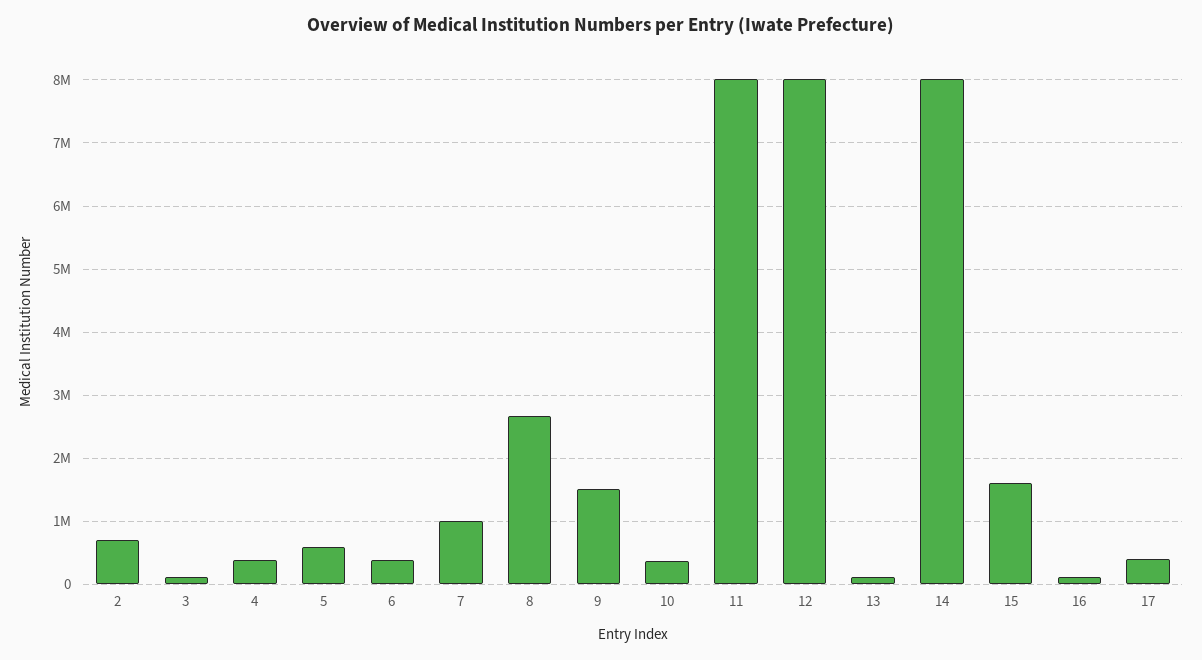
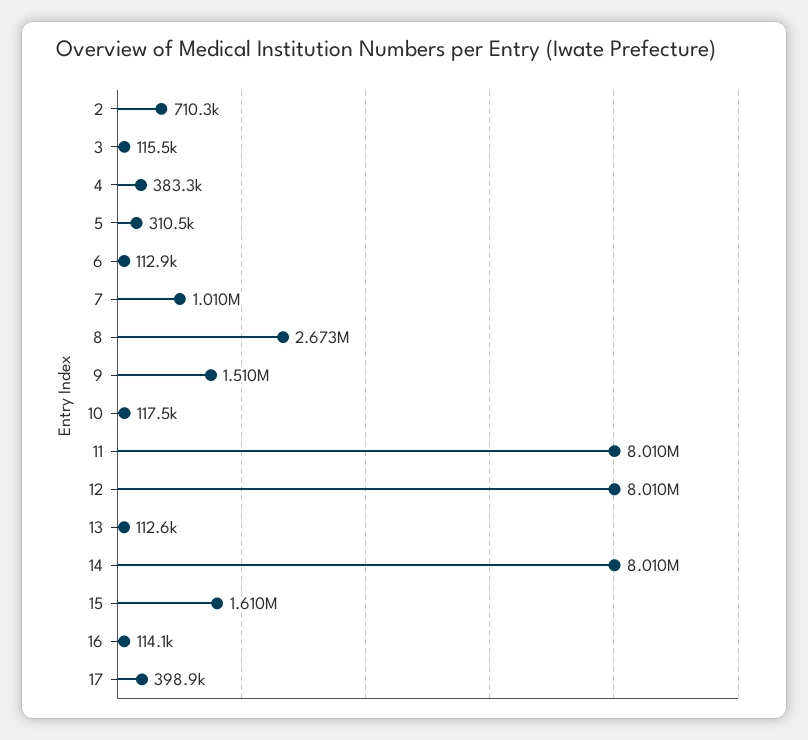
  {
    "2": 710300,
    "3": 115500,
    "4": 383300,
-   "5": 600000,
+   "5": 310500,
-   "6": 400000,
+   "6": 112900,
    "7": 1010000,
    "8": 2673000,
    "9": 1510000,
-   "10": 400000,
+   "10": 117500,
    "11": 8010000,
    "12": 8010000,
    "13": 112600,
    "14": 8010000,
    "15": 1610000,
    "16": 114100,
    "17": 398900
  }

